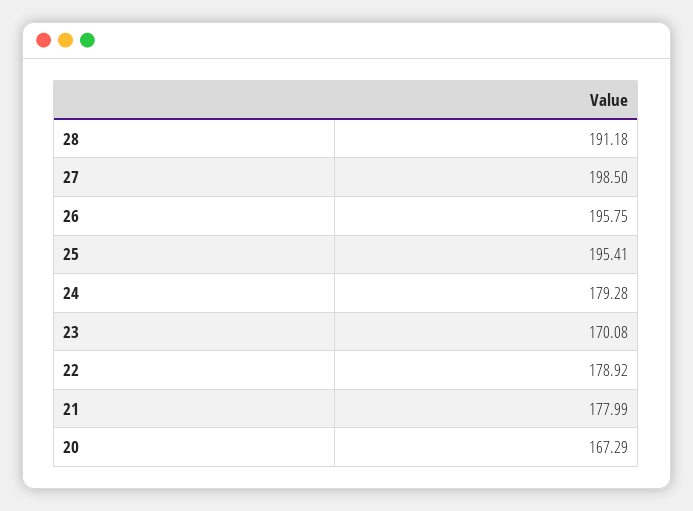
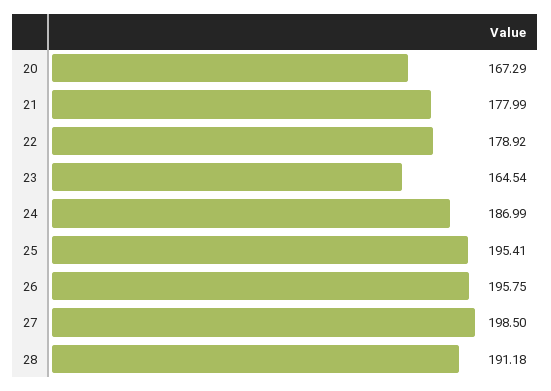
  {
    "28": 191.18,
    "27": 198.5,
    "26": 195.75,
    "25": 195.41,
-   "24": 179.28,
+   "24": 186.99,
-   "23": 170.08,
+   "23": 164.54,
    "22": 178.92,
    "21": 177.99,
    "20": 167.29
  }

